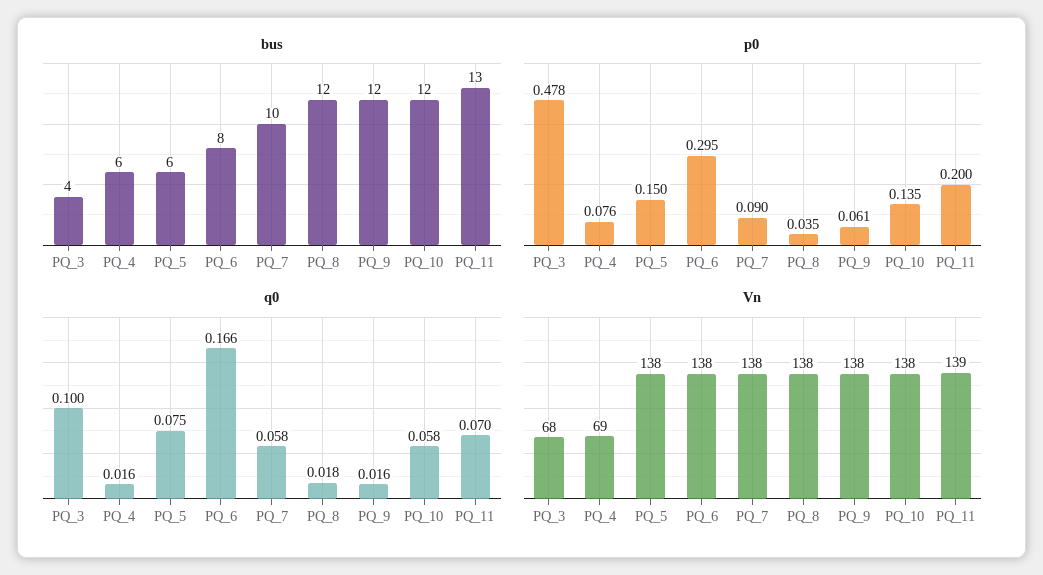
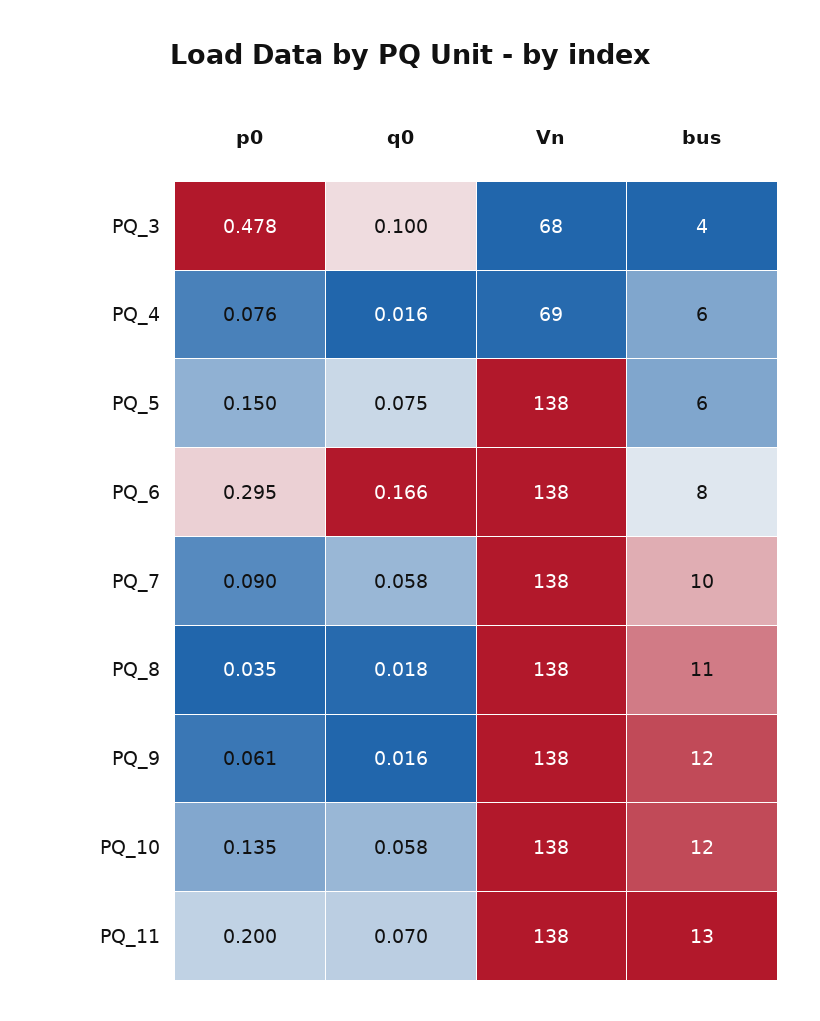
  {
    "bus": {
      "PQ_3": 4,
      "PQ_4": 6,
      "PQ_5": 6,
      "PQ_6": 8,
      "PQ_7": 10,
-     "PQ_8": 12,
+     "PQ_8": 11,
      "PQ_9": 12,
      "PQ_10": 12,
      "PQ_11": 13
    },
    "p0": {
      "PQ_3": 0.478,
      "PQ_4": 0.076,
      "PQ_5": 0.15,
      "PQ_6": 0.295,
      "PQ_7": 0.09,
      "PQ_8": 0.035,
      "PQ_9": 0.061,
      "PQ_10": 0.135,
      "PQ_11": 0.2
    },
    "q0": {
      "PQ_3": 0.1,
      "PQ_4": 0.016,
      "PQ_5": 0.075,
      "PQ_6": 0.166,
      "PQ_7": 0.058,
      "PQ_8": 0.018,
      "PQ_9": 0.016,
      "PQ_10": 0.058,
      "PQ_11": 0.07
    },
    "Vn": {
      "PQ_3": 68,
      "PQ_4": 69,
      "PQ_5": 138,
      "PQ_6": 138,
      "PQ_7": 138,
      "PQ_8": 138,
      "PQ_9": 138,
      "PQ_10": 138,
-     "PQ_11": 139
+     "PQ_11": 138
    }
  }

